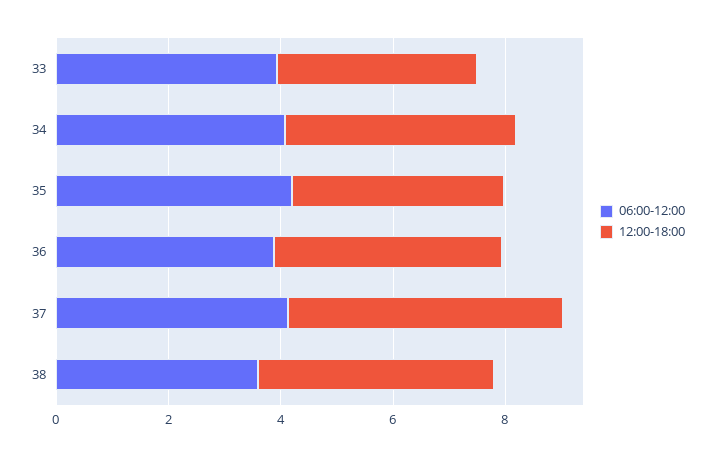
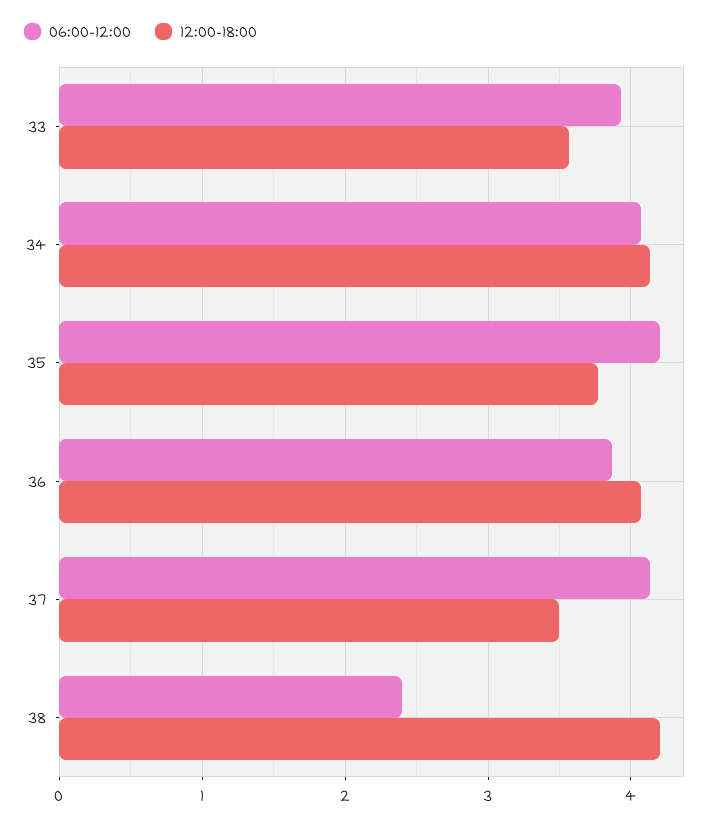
  {
    "06:00-12:00": {
      "33": 3.9,
      "34": 4.1,
      "35": 4.2,
      "36": 3.9,
      "37": 4.1,
-     "38": 3.5
+     "38": 2.4
    },
    "12:00-18:00": {
      "33": 3.6,
      "34": 4.1,
      "35": 3.8,
      "36": 4.1,
-     "37": 5,
+     "37": 3.5,
      "38": 4.2
    }
  }

